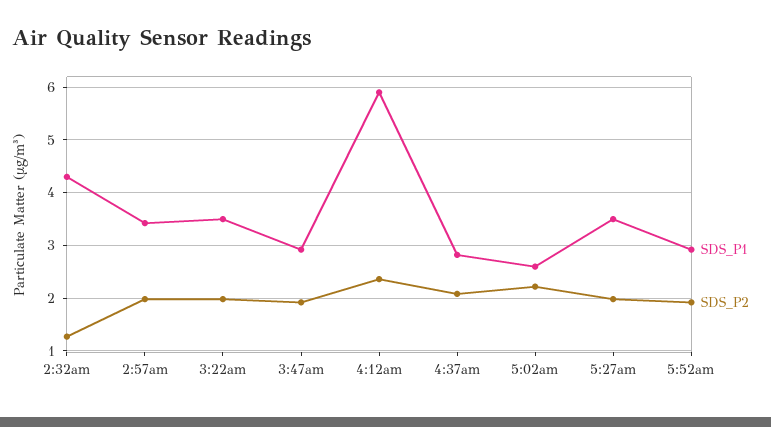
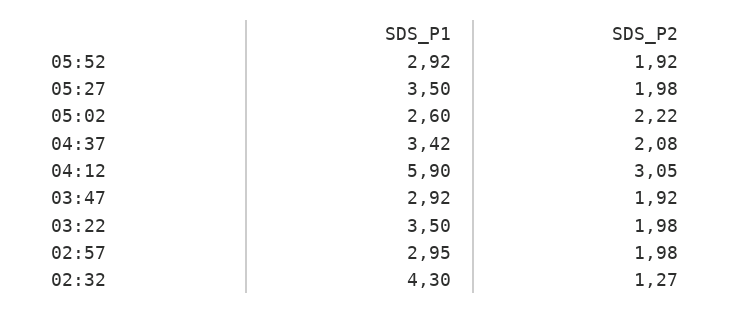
  {
    "SDS_P1": {
      "2:32am": 4.3,
-     "2:57am": 3.4,
+     "2:57am": 2.95,
      "3:22am": 3.5,
      "3:47am": 2.92,
      "4:12am": 5.9,
-     "4:37am": 2.8,
+     "4:37am": 3.42,
      "5:02am": 2.6,
      "5:27am": 3.5,
      "5:52am": 2.92
    },
    "SDS_P2": {
      "2:32am": 1.27,
      "2:57am": 1.98,
      "3:22am": 1.98,
      "3:47am": 1.92,
-     "4:12am": 2.4,
+     "4:12am": 3.05,
      "4:37am": 2.08,
      "5:02am": 2.22,
      "5:27am": 1.98,
      "5:52am": 1.92
    }
  }

